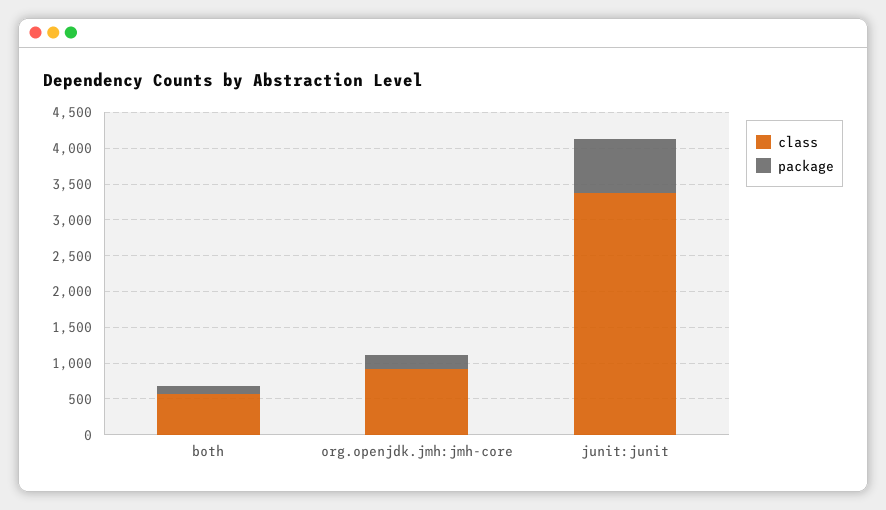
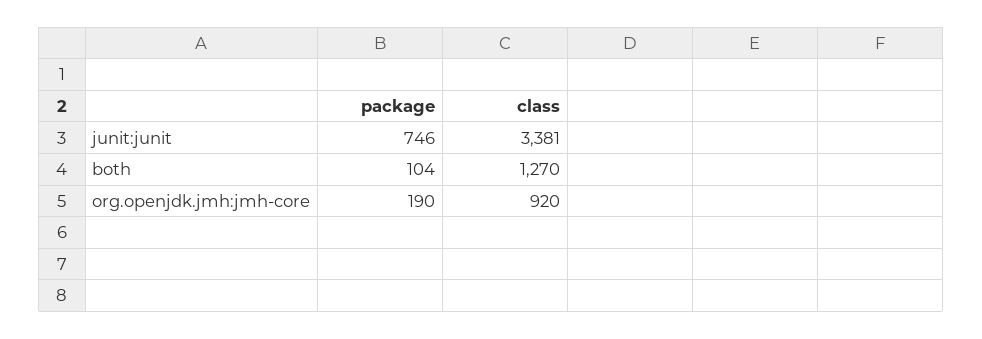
  {
    "class": {
-     "both": 500,
+     "both": 1270,
      "org.openjdk.jmh:jmh-core": 920,
      "junit:junit": 3381
    },
    "package": {
      "both": 104,
      "org.openjdk.jmh:jmh-core": 190,
      "junit:junit": 746
    }
  }

